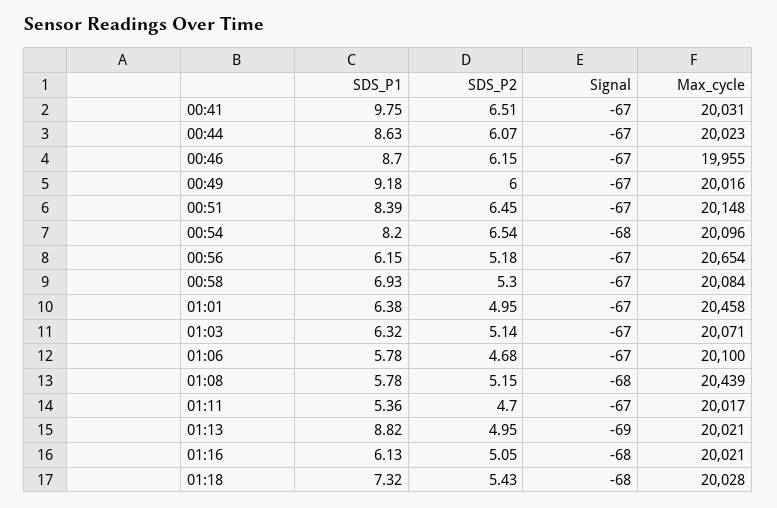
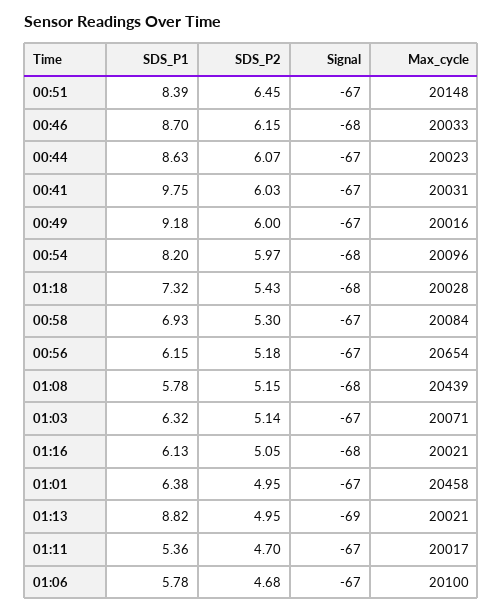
  {
    "SDS_P1": {
      "00:41": 9.75,
      "00:44": 8.63,
      "00:46": 8.7,
      "00:49": 9.18,
      "00:51": 8.39,
      "00:54": 8.2,
      "00:56": 6.15,
      "00:58": 6.93,
      "01:01": 6.38,
      "01:03": 6.32,
      "01:06": 5.78,
      "01:08": 5.78,
      "01:11": 5.36,
      "01:13": 8.82,
      "01:16": 6.13,
      "01:18": 7.32
    },
    "SDS_P2": {
-     "00:41": 6.51,
+     "00:41": 6.03,
      "00:44": 6.07,
      "00:46": 6.15,
      "00:49": 6,
      "00:51": 6.45,
-     "00:54": 6.54,
+     "00:54": 5.97,
      "00:56": 5.18,
      "00:58": 5.3,
      "01:01": 4.95,
      "01:03": 5.14,
      "01:06": 4.68,
      "01:08": 5.15,
      "01:11": 4.7,
      "01:13": 4.95,
      "01:16": 5.05,
      "01:18": 5.43
    },
    "Signal": {
      "00:41": -67,
      "00:44": -67,
-     "00:46": -67,
+     "00:46": -68,
      "00:49": -67,
      "00:51": -67,
      "00:54": -68,
      "00:56": -67,
      "00:58": -67,
      "01:01": -67,
      "01:03": -67,
      "01:06": -67,
      "01:08": -68,
      "01:11": -67,
      "01:13": -69,
      "01:16": -68,
      "01:18": -68
    },
    "Max_cycle": {
      "00:41": 20031,
      "00:44": 20023,
-     "00:46": 19955,
+     "00:46": 20033,
      "00:49": 20016,
      "00:51": 20148,
      "00:54": 20096,
      "00:56": 20654,
      "00:58": 20084,
      "01:01": 20458,
      "01:03": 20071,
      "01:06": 20100,
      "01:08": 20439,
      "01:11": 20017,
      "01:13": 20021,
      "01:16": 20021,
      "01:18": 20028
    }
  }

